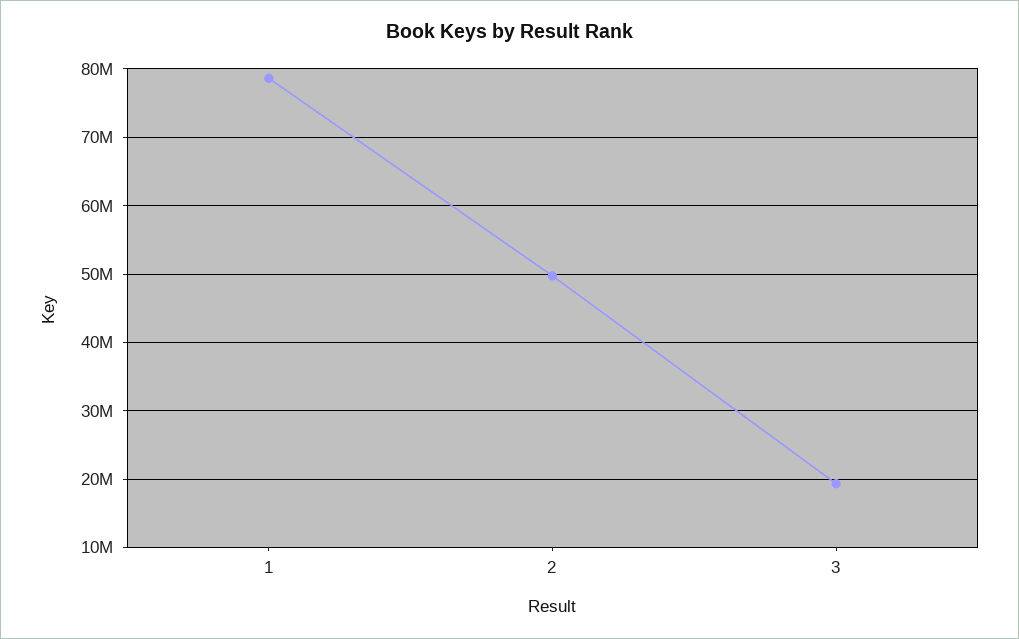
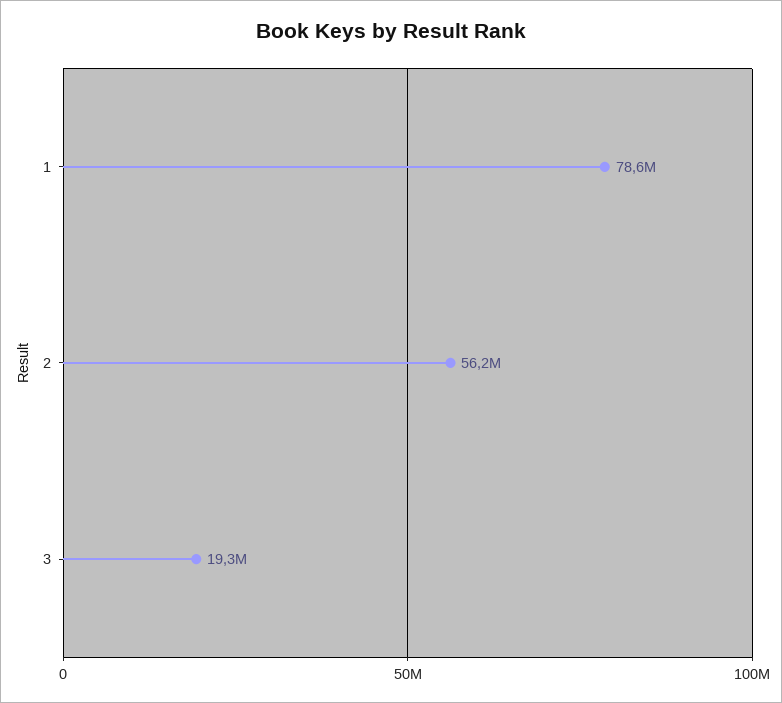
  {
    "1": 78600000,
-   "2": 50000000,
+   "2": 56200000,
    "3": 19300000
  }

